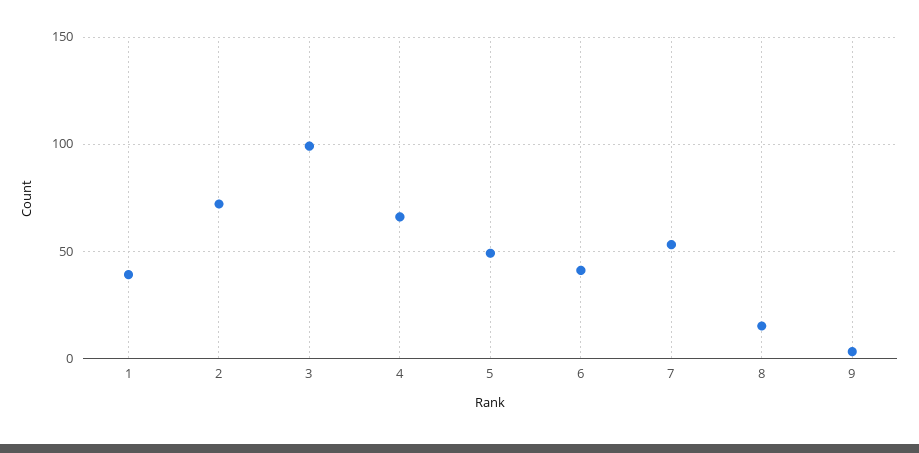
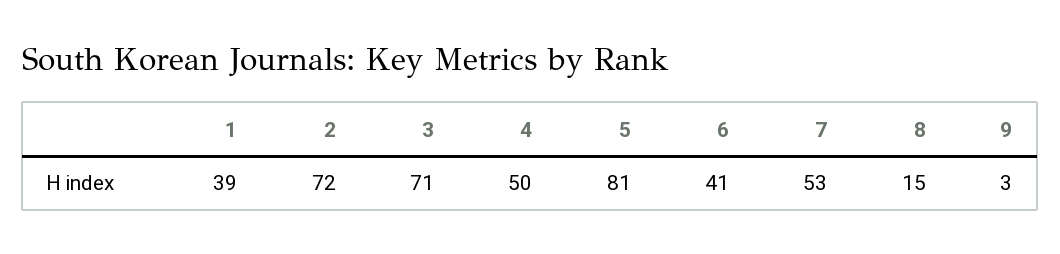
  {
    "1": 39,
    "2": 72,
-   "3": 100,
+   "3": 71,
-   "4": 65,
+   "4": 50,
-   "5": 50,
+   "5": 81,
    "6": 41,
    "7": 53,
    "8": 15,
    "9": 3
  }

